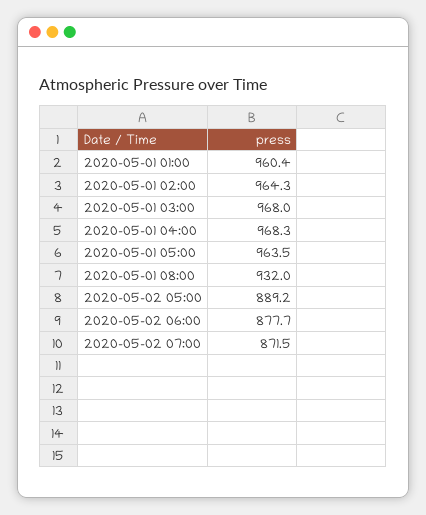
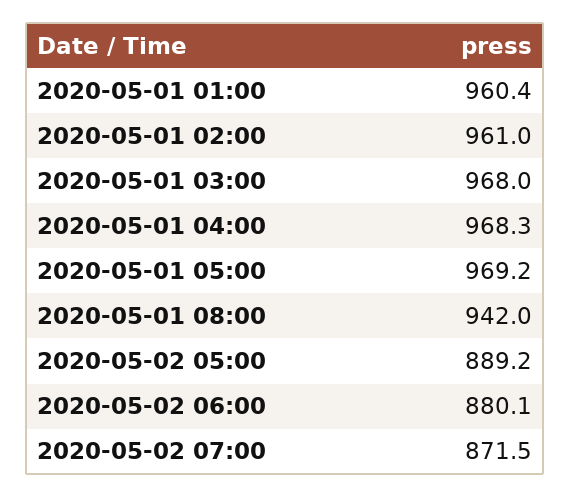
  {
    "2020-05-01 01:00": 960.4,
-   "2020-05-01 02:00": 964.3,
+   "2020-05-01 02:00": 961,
    "2020-05-01 03:00": 968,
    "2020-05-01 04:00": 968.3,
-   "2020-05-01 05:00": 963.5,
+   "2020-05-01 05:00": 969.2,
-   "2020-05-01 08:00": 932,
+   "2020-05-01 08:00": 942,
    "2020-05-02 05:00": 889.2,
-   "2020-05-02 06:00": 877.7,
+   "2020-05-02 06:00": 880.1,
    "2020-05-02 07:00": 871.5
  }

